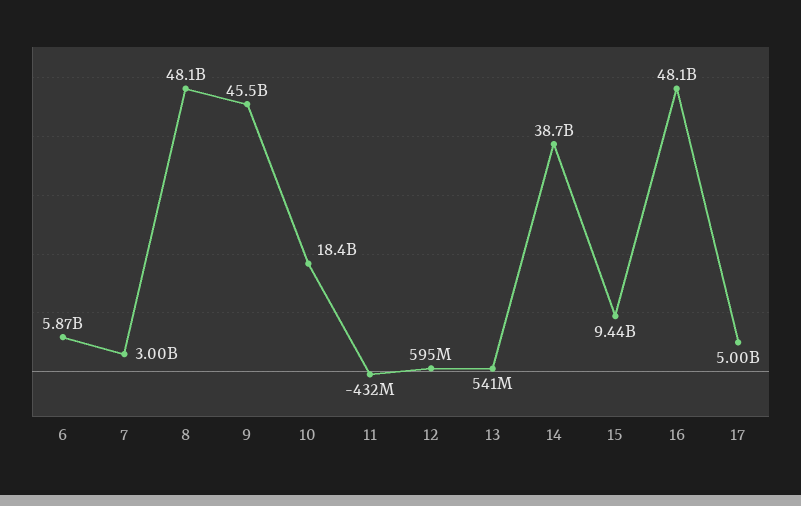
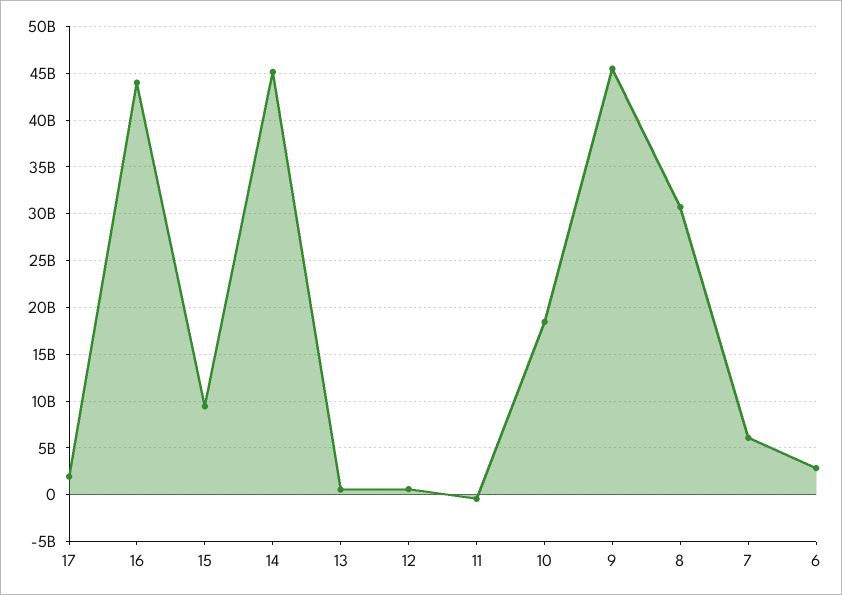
  {
-   "6": 5870000000,
+   "6": 3000000000,
-   "7": 3000000000,
+   "7": 6000000000,
-   "8": 48100000000,
+   "8": 31000000000,
    "9": 45500000000,
    "10": 18400000000,
    "11": -432000000,
    "12": 595000000,
    "13": 541000000,
-   "14": 38700000000,
+   "14": 45000000000,
    "15": 9440000000,
-   "16": 48100000000,
+   "16": 44000000000,
-   "17": 5000000000
+   "17": 2000000000
  }

